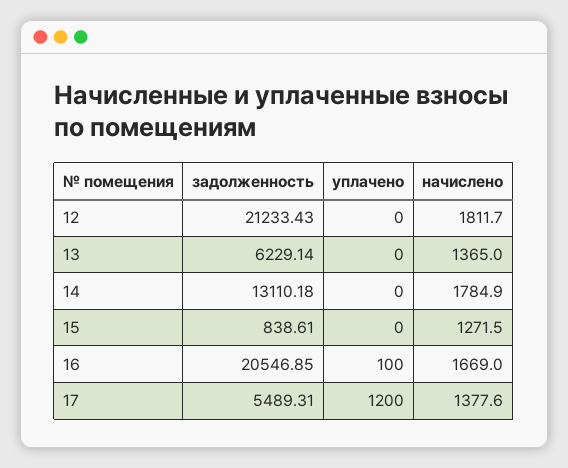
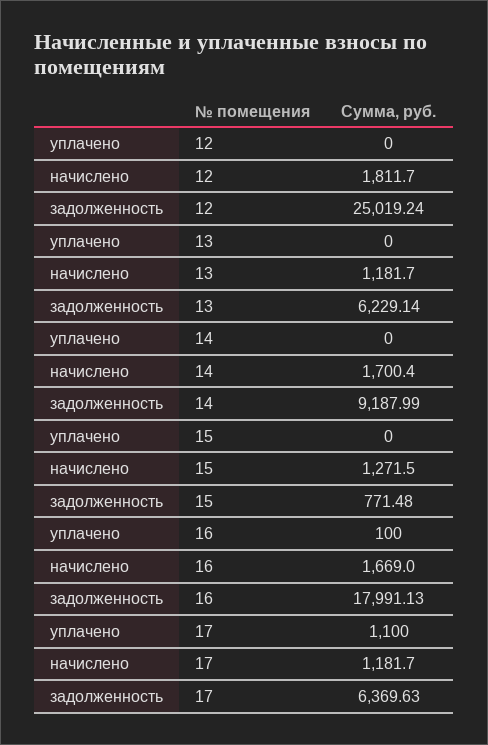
  {
    "задолженность": {
-     "12": 21233.43,
+     "12": 25019.24,
      "13": 6229.14,
-     "14": 13110.18,
+     "14": 9187.99,
-     "15": 838.61,
+     "15": 771.48,
-     "16": 20546.85,
+     "16": 17991.13,
-     "17": 5489.31
+     "17": 6369.63
    },
    "уплачено": {
      "12": 0,
      "13": 0,
      "14": 0,
      "15": 0,
      "16": 100,
-     "17": 1200
+     "17": 1100
    },
    "начислено": {
      "12": 1811.7,
-     "13": 1365,
+     "13": 1181.7,
-     "14": 1784.9,
+     "14": 1700.4,
      "15": 1271.5,
      "16": 1669,
-     "17": 1377.6
+     "17": 1181.7
    }
  }

